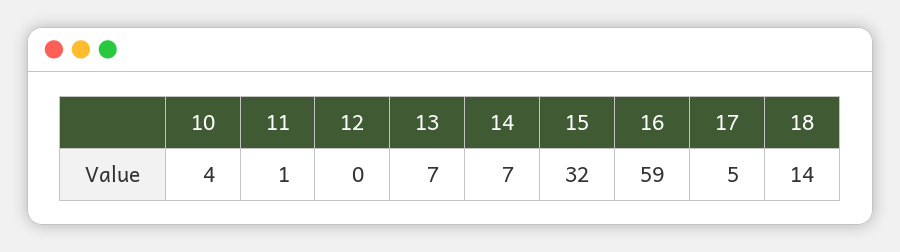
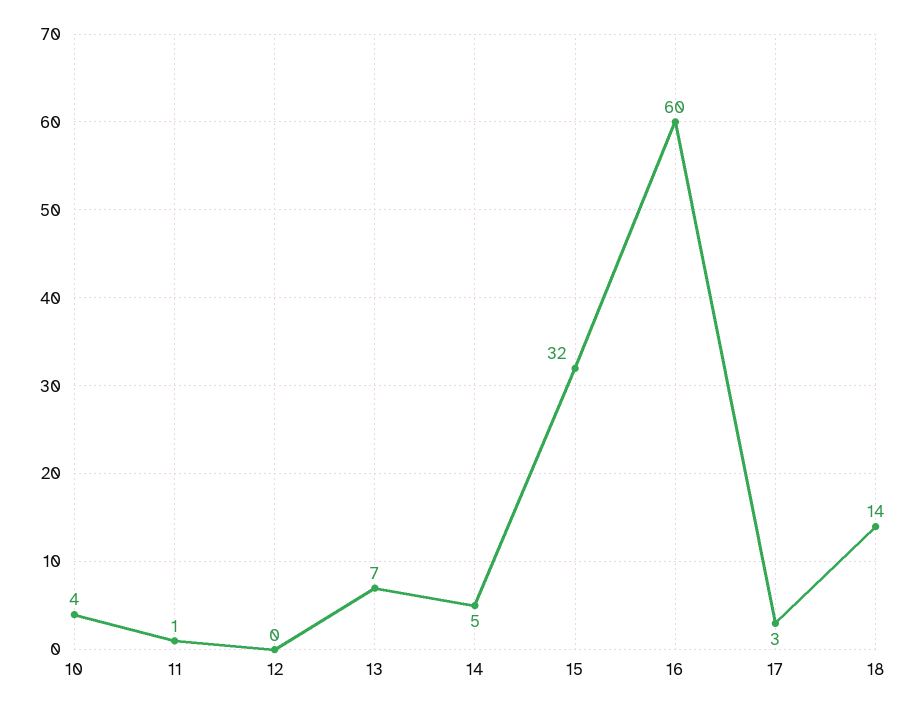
  {
    "10": 4,
    "11": 1,
    "12": 0,
    "13": 7,
-   "14": 7,
+   "14": 5,
    "15": 32,
-   "16": 59,
+   "16": 60,
-   "17": 5,
+   "17": 3,
    "18": 14
  }

